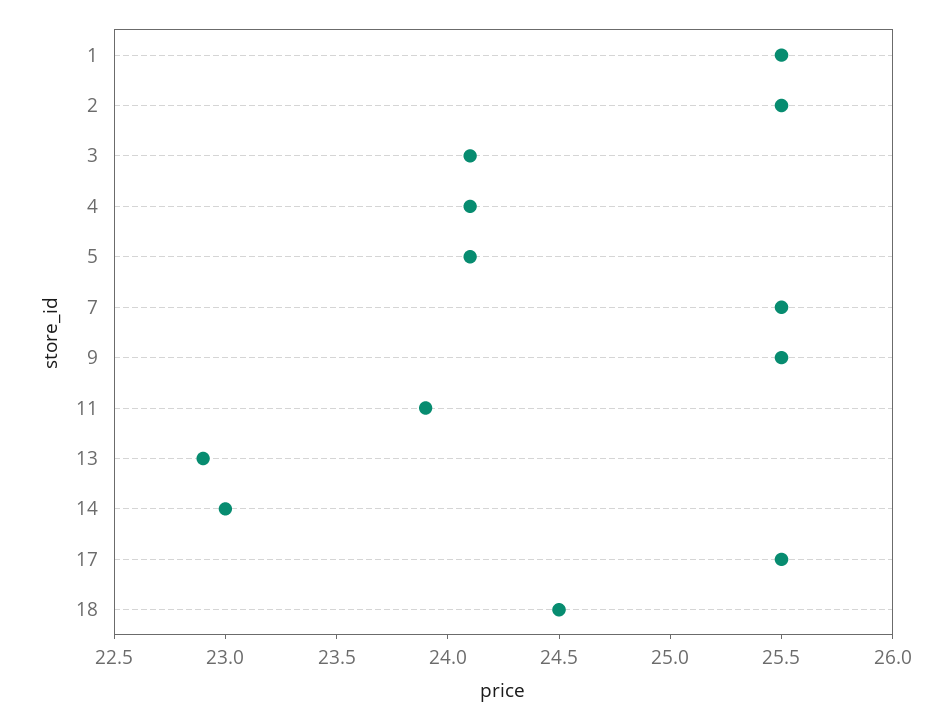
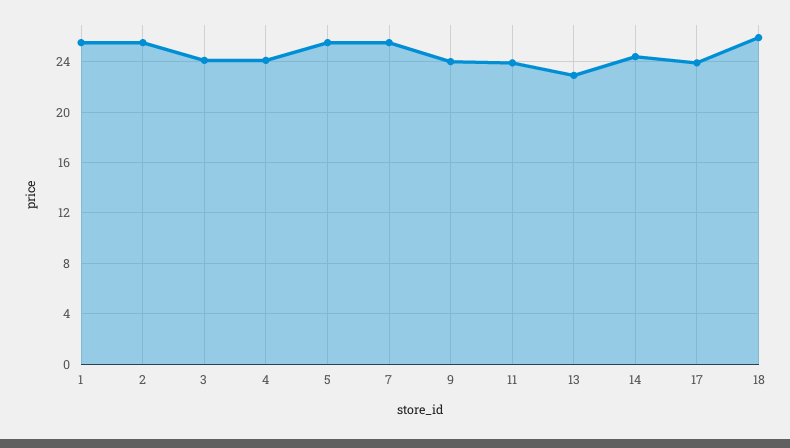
  {
    "1": 25.5,
    "2": 25.5,
    "3": 24.1,
    "4": 24.1,
-   "5": 24.1,
+   "5": 25.5,
    "7": 25.5,
-   "9": 25.5,
+   "9": 24,
    "11": 23.9,
    "13": 22.9,
-   "14": 23,
+   "14": 24.5,
-   "17": 25.5,
+   "17": 24,
-   "18": 24.5
+   "18": 26
  }

